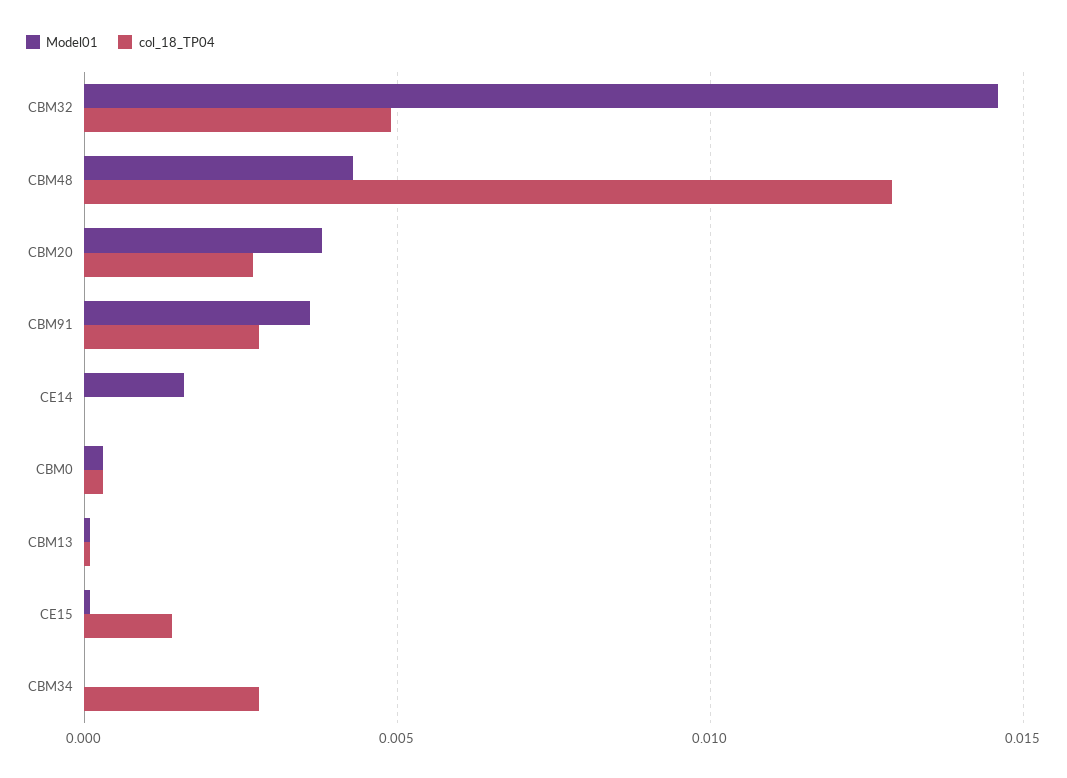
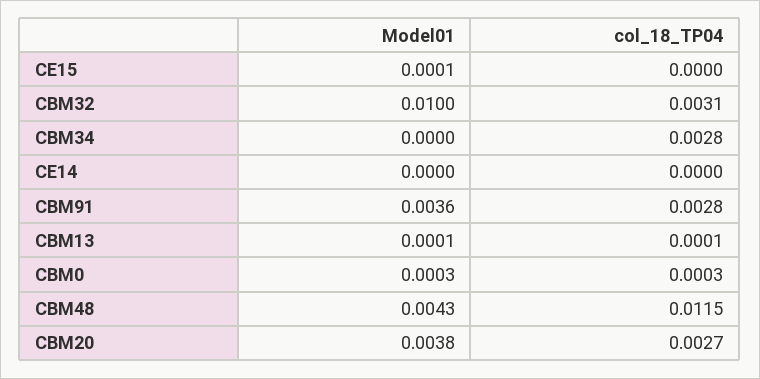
  {
    "Model01": {
-     "CBM32": 0.0145,
+     "CBM32": 0.01,
      "CBM48": 0.0043,
      "CBM20": 0.0038,
      "CBM91": 0.0036,
-     "CE14": 0.0015,
+     "CE14": 0,
      "CBM0": 0.0003,
      "CBM13": 0.0001,
      "CE15": 0.0001,
      "CBM34": 0
    },
    "col_18_TP04": {
-     "CBM32": 0.005,
+     "CBM32": 0.0031,
-     "CBM48": 0.013,
+     "CBM48": 0.0115,
      "CBM20": 0.0027,
      "CBM91": 0.0028,
      "CE14": 0,
      "CBM0": 0.0003,
      "CBM13": 0.0001,
-     "CE15": 0.0015,
+     "CE15": 0,
      "CBM34": 0.0028
    }
  }

